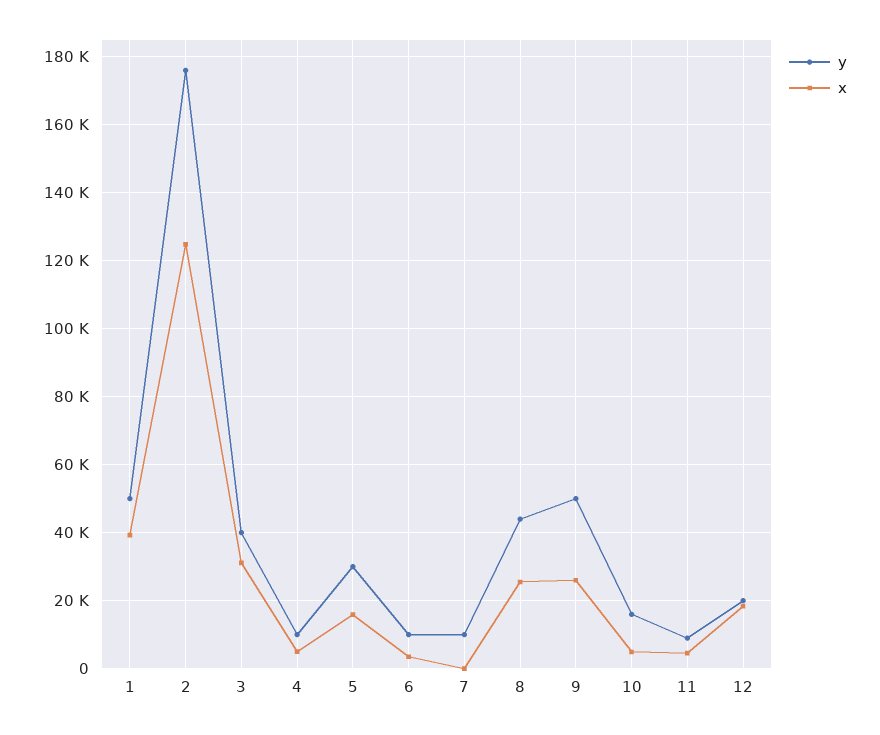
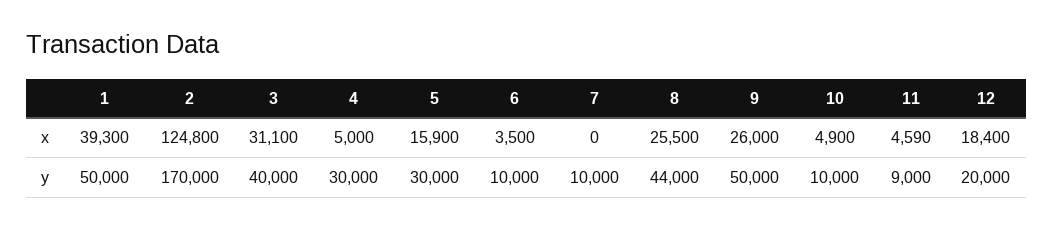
  {
    "y": {
      "1": 50000,
-     "2": 176000,
+     "2": 170000,
      "3": 40000,
-     "4": 10000,
+     "4": 30000,
      "5": 30000,
      "6": 10000,
      "7": 10000,
      "8": 44000,
      "9": 50000,
-     "10": 16000,
+     "10": 10000,
      "11": 9000,
      "12": 20000
    },
    "x": {
      "1": 39300,
      "2": 124800,
      "3": 31100,
      "4": 5000,
      "5": 15900,
      "6": 3500,
      "7": 0,
      "8": 25500,
      "9": 26000,
      "10": 4900,
      "11": 4590,
      "12": 18400
    }
  }

